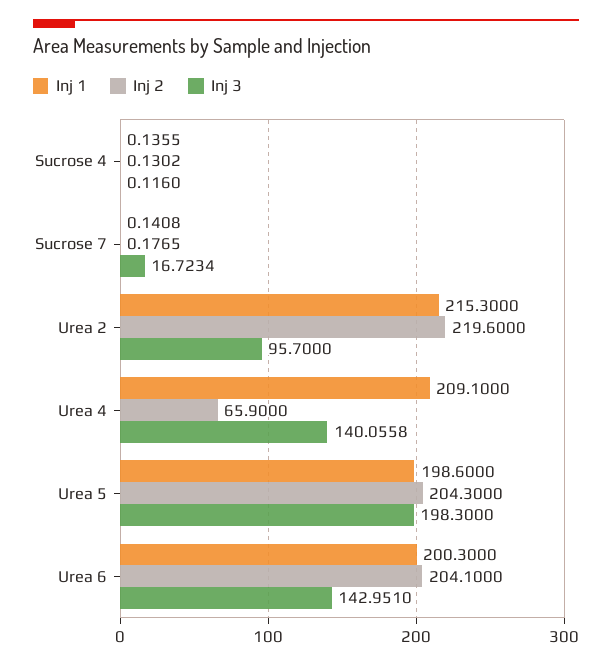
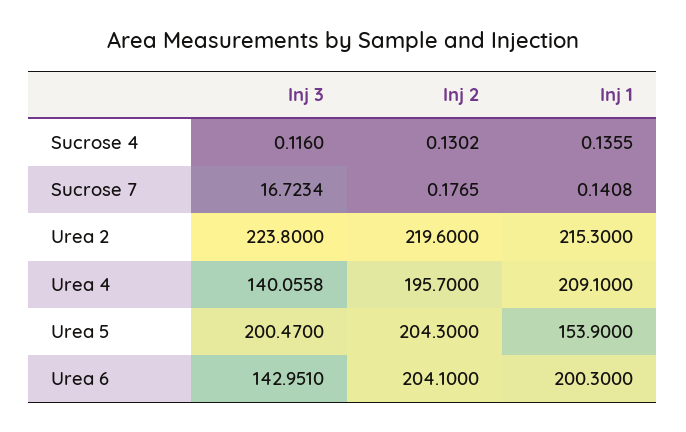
  {
    "Inj 1": {
      "Sucrose 4": 0.1355,
      "Sucrose 7": 0.1408,
      "Urea 2": 215.3,
      "Urea 4": 209.1,
-     "Urea 5": 198.6,
+     "Urea 5": 153.9,
      "Urea 6": 200.3
    },
    "Inj 2": {
      "Sucrose 4": 0.1302,
      "Sucrose 7": 0.1765,
      "Urea 2": 219.6,
-     "Urea 4": 65.9,
+     "Urea 4": 195.7,
      "Urea 5": 204.3,
      "Urea 6": 204.1
    },
    "Inj 3": {
      "Sucrose 4": 0.116,
      "Sucrose 7": 16.7234,
-     "Urea 2": 95.7,
+     "Urea 2": 223.8,
      "Urea 4": 140.0558,
-     "Urea 5": 198.3,
+     "Urea 5": 200.47,
      "Urea 6": 142.951
    }
  }

